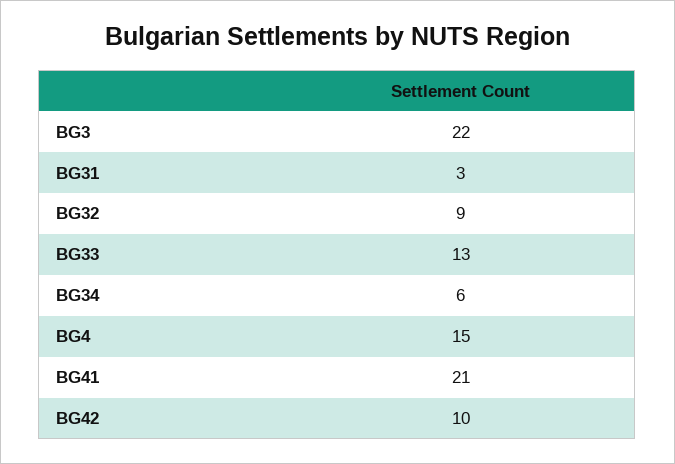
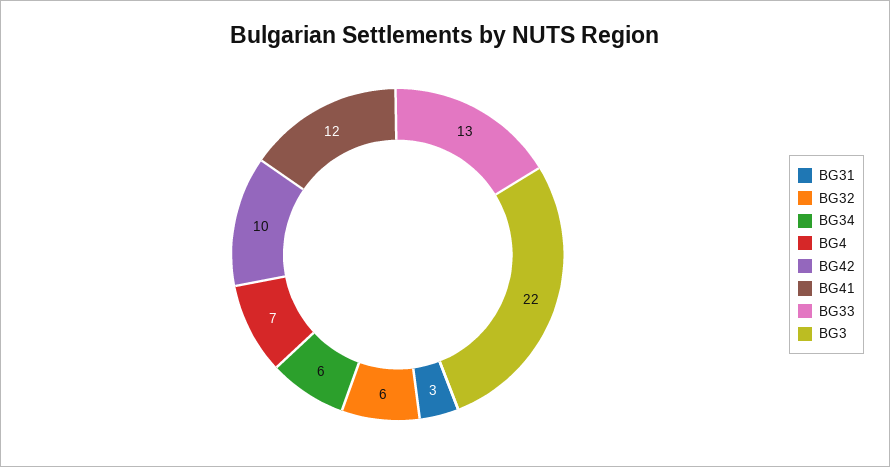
  {
    "BG3": 22,
    "BG31": 3,
-   "BG32": 9,
+   "BG32": 6,
    "BG33": 13,
    "BG34": 6,
-   "BG4": 15,
+   "BG4": 7,
-   "BG41": 21,
+   "BG41": 12,
    "BG42": 10
  }

